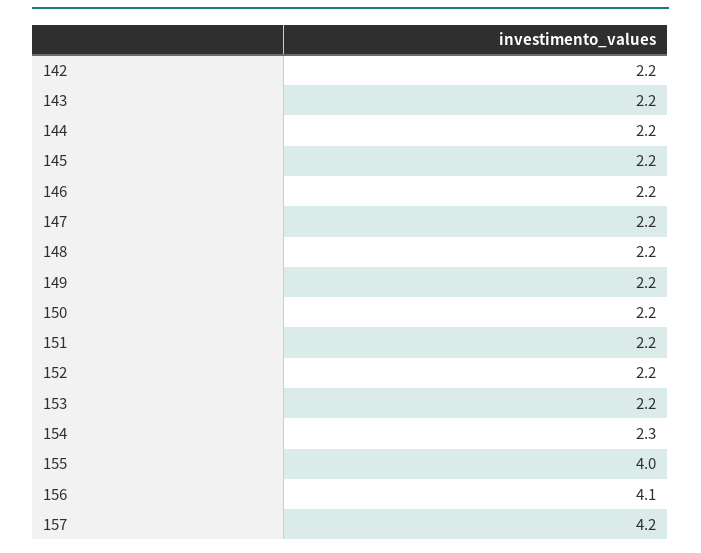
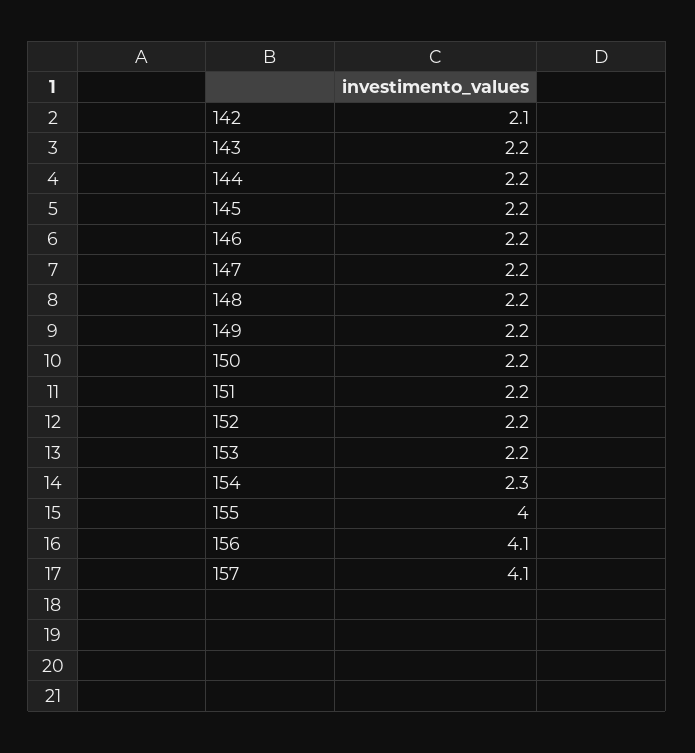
  {
-   "142": 2.2,
+   "142": 2.1,
    "143": 2.2,
    "144": 2.2,
    "145": 2.2,
    "146": 2.2,
    "147": 2.2,
    "148": 2.2,
    "149": 2.2,
    "150": 2.2,
    "151": 2.2,
    "152": 2.2,
    "153": 2.2,
    "154": 2.3,
    "155": 4,
    "156": 4.1,
-   "157": 4.2
+   "157": 4.1
  }

